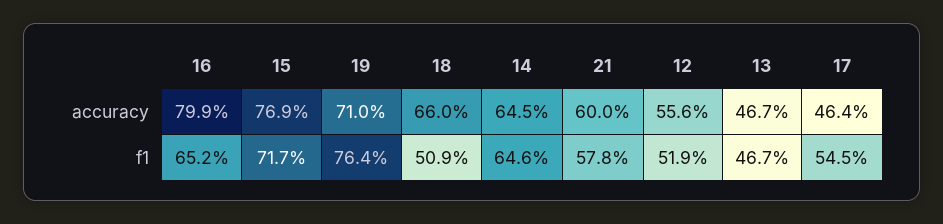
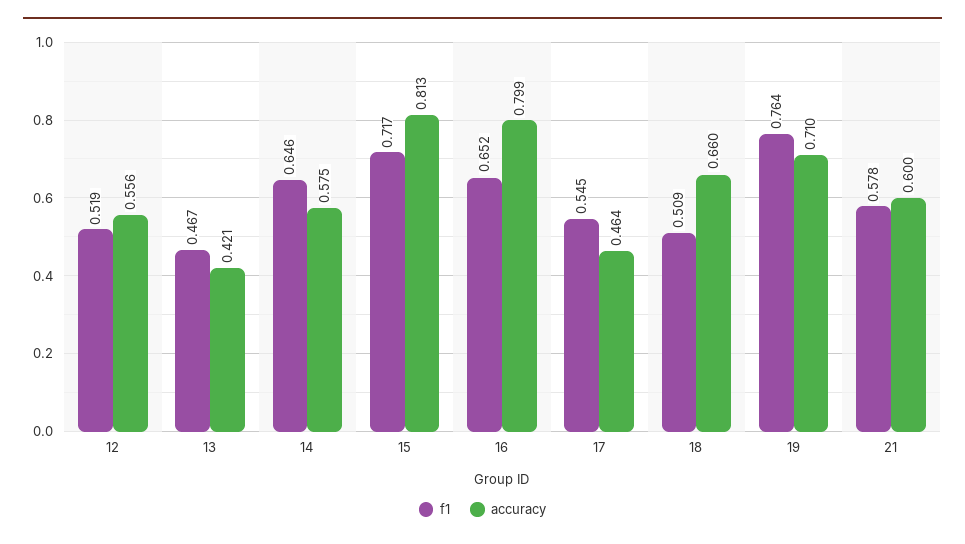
  {
    "accuracy": {
      "16": 0.799,
-     "15": 0.769,
+     "15": 0.813,
      "19": 0.71,
      "18": 0.66,
-     "14": 0.645,
+     "14": 0.575,
      "21": 0.6,
      "12": 0.556,
-     "13": 0.467,
+     "13": 0.421,
      "17": 0.464
    },
    "f1": {
      "16": 0.652,
      "15": 0.717,
      "19": 0.764,
      "18": 0.509,
      "14": 0.646,
      "21": 0.578,
      "12": 0.519,
      "13": 0.467,
      "17": 0.545
    }
  }

